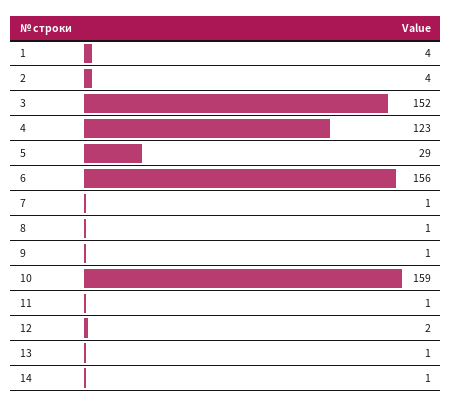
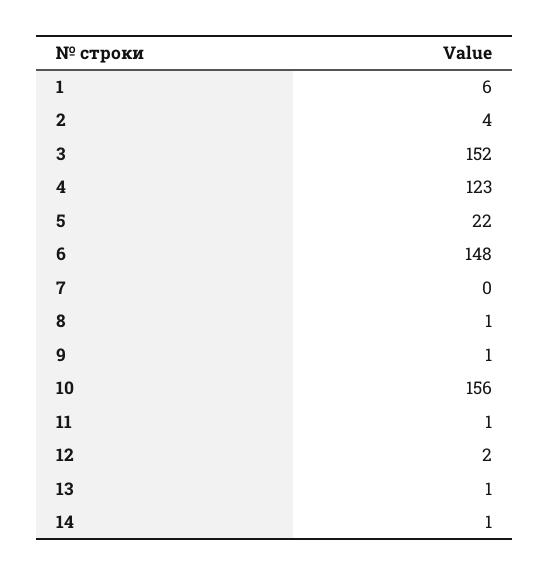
  {
-   "1": 4,
+   "1": 6,
    "2": 4,
    "3": 152,
    "4": 123,
-   "5": 29,
+   "5": 22,
-   "6": 156,
+   "6": 148,
-   "7": 1,
+   "7": 0,
    "8": 1,
    "9": 1,
-   "10": 159,
+   "10": 156,
    "11": 1,
    "12": 2,
    "13": 1,
    "14": 1
  }

